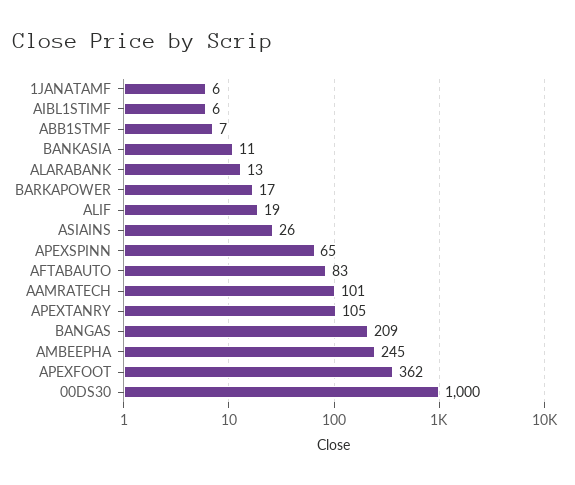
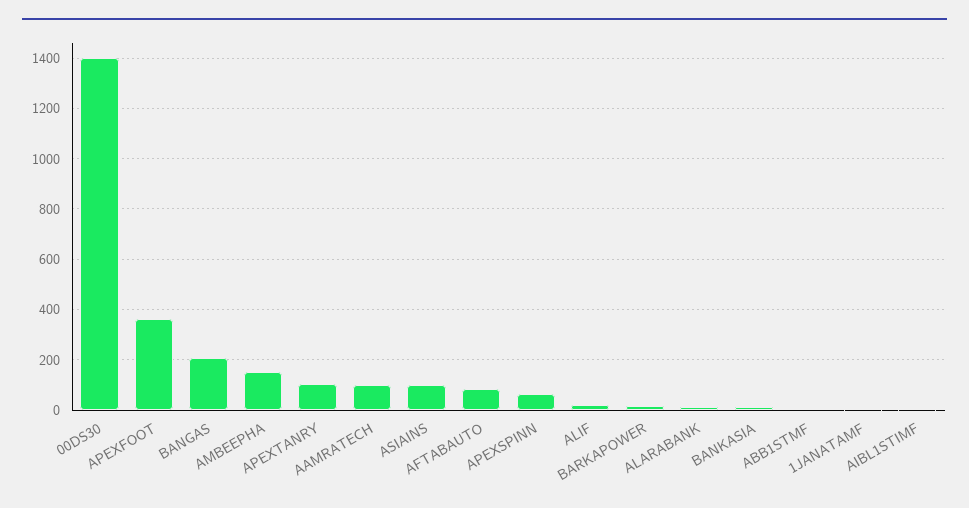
  {
    "1JANATAMF": 6,
    "AIBL1STIMF": 6,
    "ABB1STMF": 7,
    "BANKASIA": 11,
    "ALARABANK": 13,
    "BARKAPOWER": 17,
    "ALIF": 19,
-   "ASIAINS": 26,
+   "ASIAINS": 100,
    "APEXSPINN": 65,
    "AFTABAUTO": 83,
    "AAMRATECH": 101,
    "APEXTANRY": 105,
    "BANGAS": 209,
-   "AMBEEPHA": 245,
+   "AMBEEPHA": 150,
    "APEXFOOT": 362,
-   "00DS30": 1000
+   "00DS30": 1400
  }

